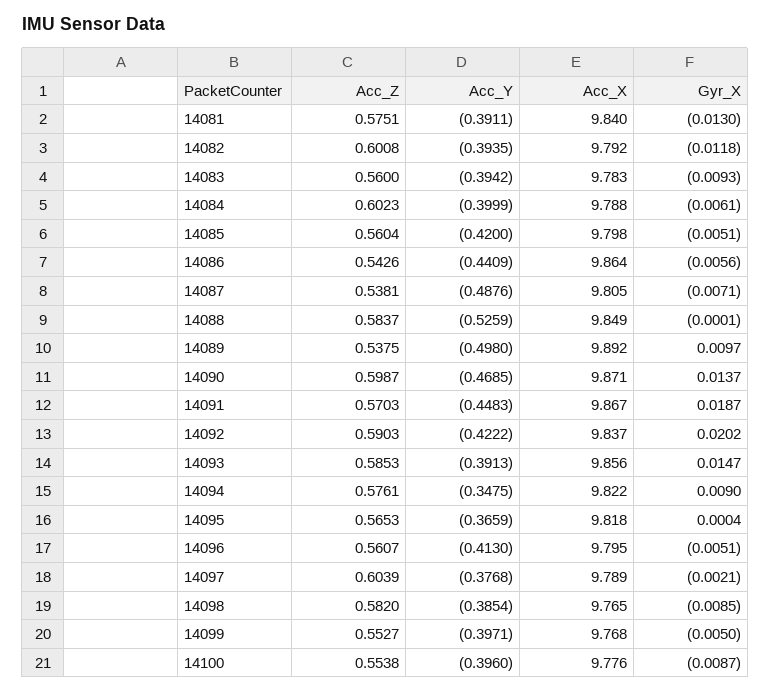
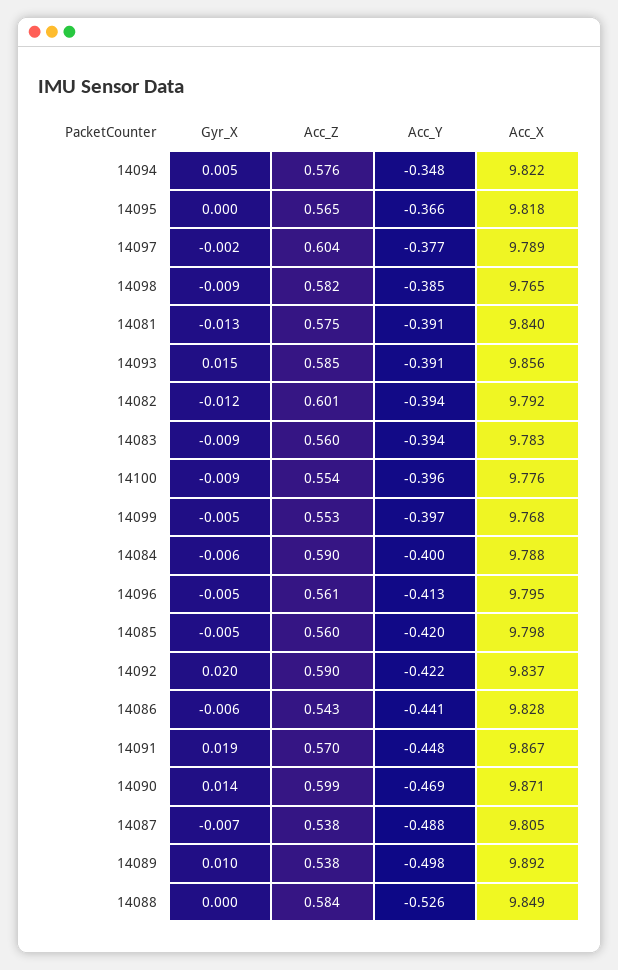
  {
    "Acc_Z": {
      "14081": 0.5751,
      "14082": 0.6008,
      "14083": 0.56,
-     "14084": 0.6023,
+     "14084": 0.59,
      "14085": 0.5604,
      "14086": 0.5426,
      "14087": 0.5381,
      "14088": 0.5837,
      "14089": 0.5375,
      "14090": 0.5987,
      "14091": 0.5703,
      "14092": 0.5903,
      "14093": 0.5853,
      "14094": 0.5761,
      "14095": 0.5653,
      "14096": 0.5607,
      "14097": 0.6039,
      "14098": 0.582,
      "14099": 0.5527,
      "14100": 0.5538
    },
    "Acc_Y": {
      "14081": -0.3911,
      "14082": -0.3935,
      "14083": -0.3942,
      "14084": -0.3999,
      "14085": -0.42,
      "14086": -0.4409,
      "14087": -0.4876,
      "14088": -0.5259,
      "14089": -0.498,
      "14090": -0.4685,
      "14091": -0.4483,
      "14092": -0.4222,
      "14093": -0.3913,
      "14094": -0.3475,
      "14095": -0.3659,
      "14096": -0.413,
      "14097": -0.3768,
      "14098": -0.3854,
      "14099": -0.3971,
      "14100": -0.396
    },
    "Acc_X": {
      "14081": 9.84,
      "14082": 9.792,
      "14083": 9.783,
      "14084": 9.788,
      "14085": 9.798,
-     "14086": 9.864,
+     "14086": 9.828,
      "14087": 9.805,
      "14088": 9.849,
      "14089": 9.892,
      "14090": 9.871,
      "14091": 9.867,
      "14092": 9.837,
      "14093": 9.856,
      "14094": 9.822,
      "14095": 9.818,
      "14096": 9.795,
      "14097": 9.789,
      "14098": 9.765,
      "14099": 9.768,
      "14100": 9.776
    },
    "Gyr_X": {
      "14081": -0.013,
      "14082": -0.0118,
      "14083": -0.0093,
      "14084": -0.0061,
      "14085": -0.0051,
      "14086": -0.0056,
      "14087": -0.0071,
      "14088": -0.0001,
      "14089": 0.0097,
      "14090": 0.0137,
      "14091": 0.0187,
      "14092": 0.0202,
      "14093": 0.0147,
-     "14094": 0.009,
+     "14094": 0.005,
      "14095": 0.0004,
      "14096": -0.0051,
      "14097": -0.0021,
      "14098": -0.0085,
      "14099": -0.005,
      "14100": -0.0087
    }
  }

